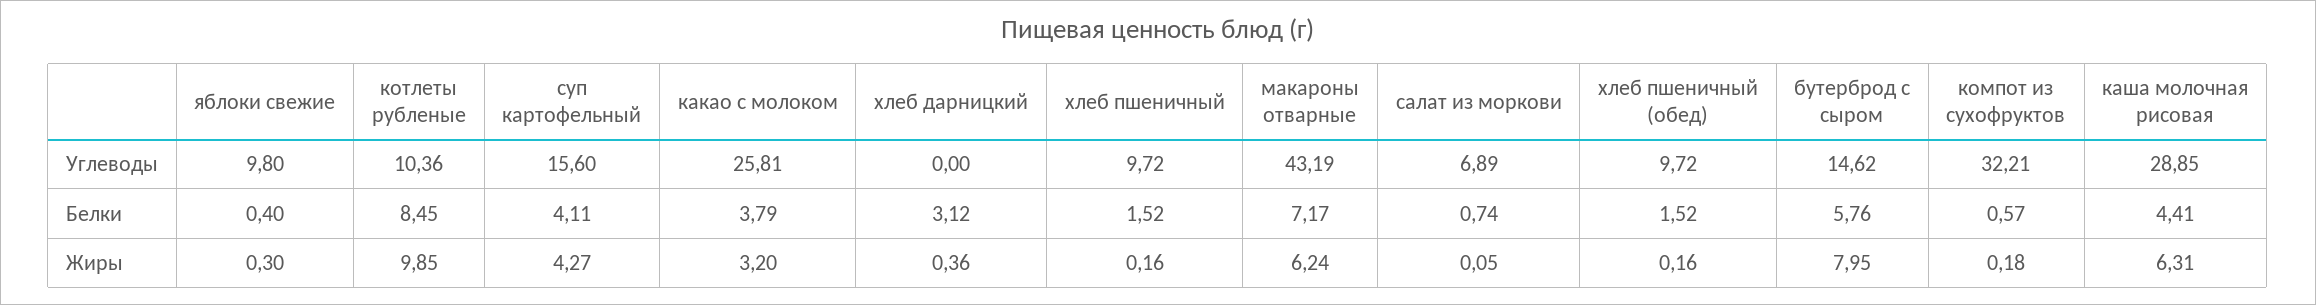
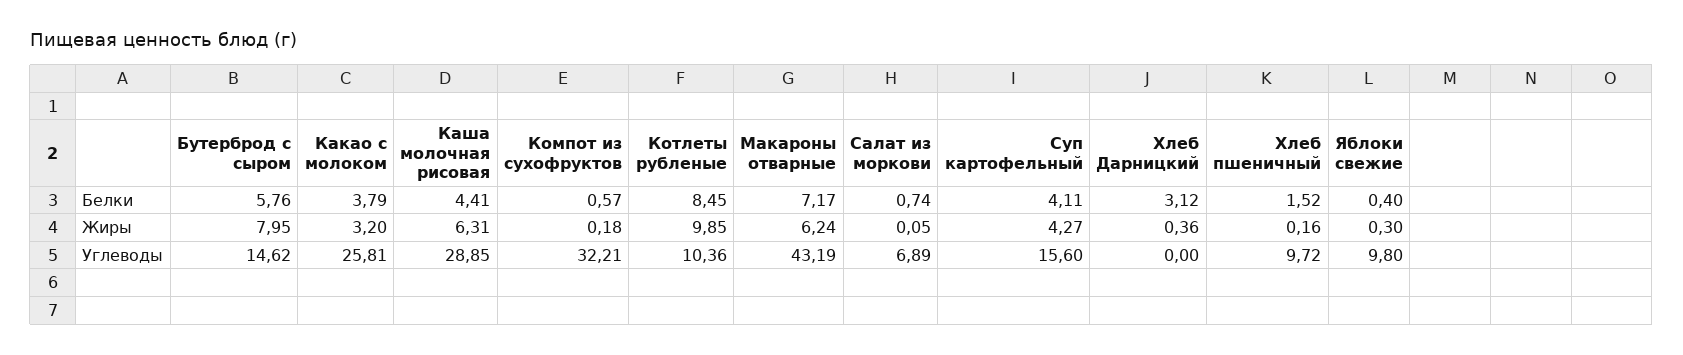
  {
    "яблоки свежие": {
      "Углеводы": 9.8,
      "Белки": 0.4,
      "Жиры": 0.3
    },
    "котлеты рубленые": {
      "Углеводы": 10.36,
      "Белки": 8.45,
      "Жиры": 9.85
    },
    "суп картофельный": {
      "Углеводы": 15.6,
      "Белки": 4.11,
      "Жиры": 4.27
    },
    "какао с молоком": {
      "Углеводы": 25.81,
      "Белки": 3.79,
      "Жиры": 3.2
    },
    "хлеб дарницкий": {
      "Углеводы": 0,
      "Белки": 3.12,
      "Жиры": 0.36
    },
    "хлеб пшеничный": {
      "Углеводы": 9.72,
      "Белки": 1.52,
      "Жиры": 0.16
    },
    "макароны отварные": {
      "Углеводы": 43.19,
      "Белки": 7.17,
      "Жиры": 6.24
    },
    "салат из моркови": {
      "Углеводы": 6.89,
      "Белки": 0.74,
      "Жиры": 0.05
    },
-   "хлеб пшеничный (обед)": {
-     "Углеводы": 9.72,
-     "Белки": 1.52,
-     "Жиры": 0.16
-   },
    "бутерброд с сыром": {
      "Углеводы": 14.62,
      "Белки": 5.76,
      "Жиры": 7.95
    },
    "компот из сухофруктов": {
      "Углеводы": 32.21,
      "Белки": 0.57,
      "Жиры": 0.18
    },
    "каша молочная рисовая": {
      "Углеводы": 28.85,
      "Белки": 4.41,
      "Жиры": 6.31
    }
  }

